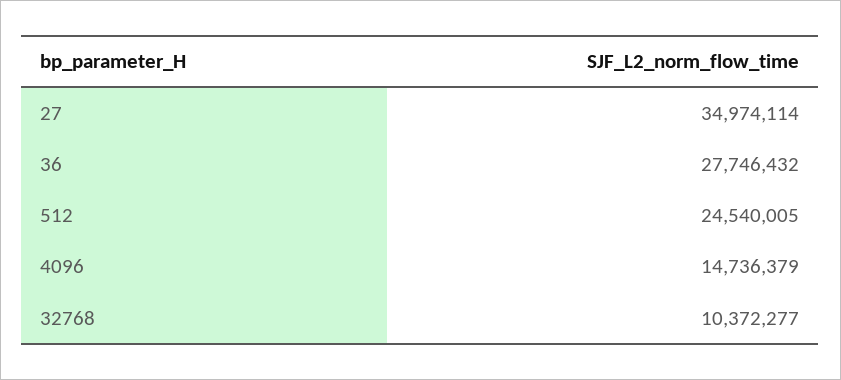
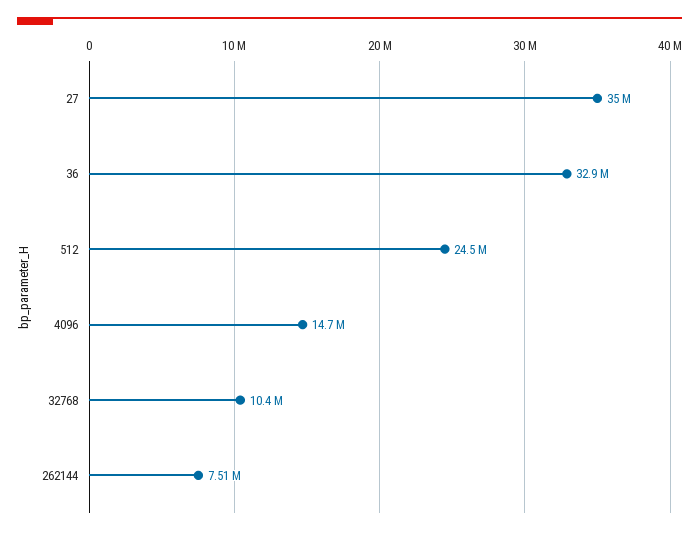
  {
    "27": 34974114,
-   "36": 27746432,
+   "36": 32900000,
    "512": 24540005,
    "4096": 14736379,
-   "32768": 10372277
+   "32768": 10372277,
+   "262144": 7510000
  }

